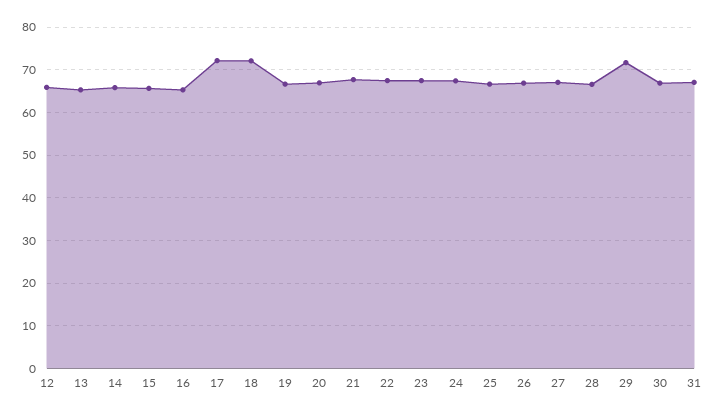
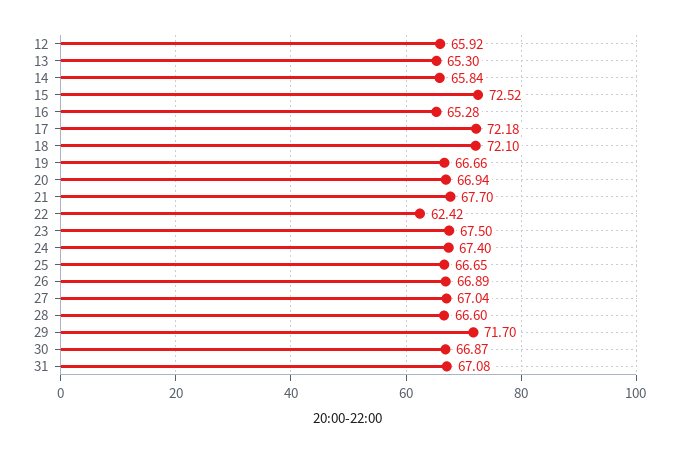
  {
    "12": 65.92,
    "13": 65.3,
    "14": 65.84,
-   "15": 66,
+   "15": 72.52,
    "16": 65.28,
    "17": 72.18,
    "18": 72.1,
    "19": 66.66,
    "20": 66.94,
    "21": 67.7,
-   "22": 68,
+   "22": 62.42,
    "23": 67.5,
    "24": 67.4,
    "25": 66.65,
    "26": 66.89,
    "27": 67.04,
    "28": 66.6,
    "29": 71.7,
    "30": 66.87,
    "31": 67.08
  }

